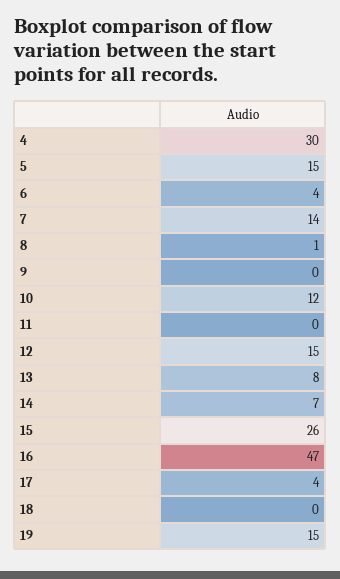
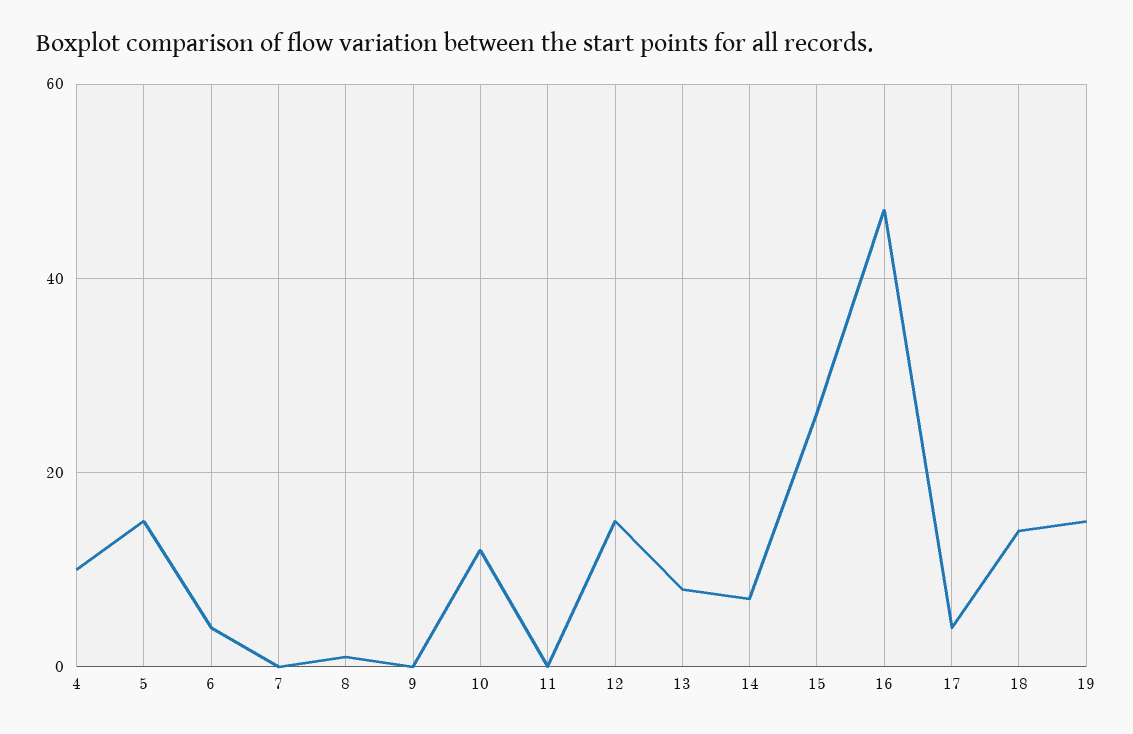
  {
-   "4": 30,
+   "4": 10,
    "5": 15,
    "6": 4,
-   "7": 14,
+   "7": 0,
    "8": 1,
    "9": 0,
    "10": 12,
    "11": 0,
    "12": 15,
    "13": 8,
    "14": 7,
    "15": 26,
    "16": 47,
    "17": 4,
-   "18": 0,
+   "18": 15,
    "19": 15
  }

